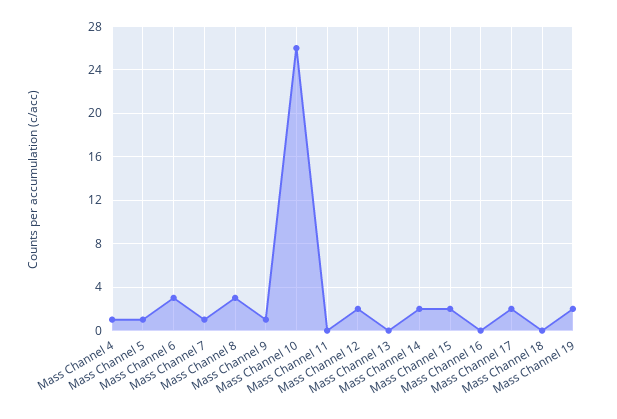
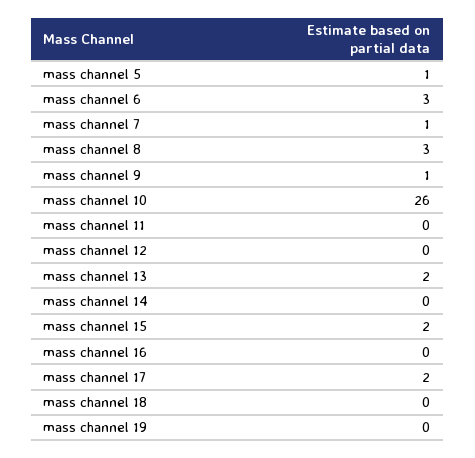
  {
-   "Mass Channel 4": 1,
    "Mass Channel 5": 1,
    "Mass Channel 6": 3,
    "Mass Channel 7": 1,
    "Mass Channel 8": 3,
    "Mass Channel 9": 1,
    "Mass Channel 10": 26,
    "Mass Channel 11": 0,
-   "Mass Channel 12": 2,
+   "Mass Channel 12": 0,
-   "Mass Channel 13": 0,
+   "Mass Channel 13": 2,
-   "Mass Channel 14": 2,
+   "Mass Channel 14": 0,
    "Mass Channel 15": 2,
    "Mass Channel 16": 0,
    "Mass Channel 17": 2,
    "Mass Channel 18": 0,
-   "Mass Channel 19": 2
+   "Mass Channel 19": 0
  }

